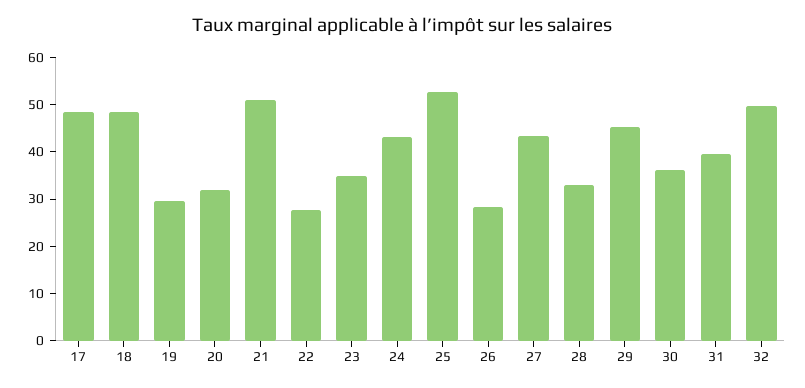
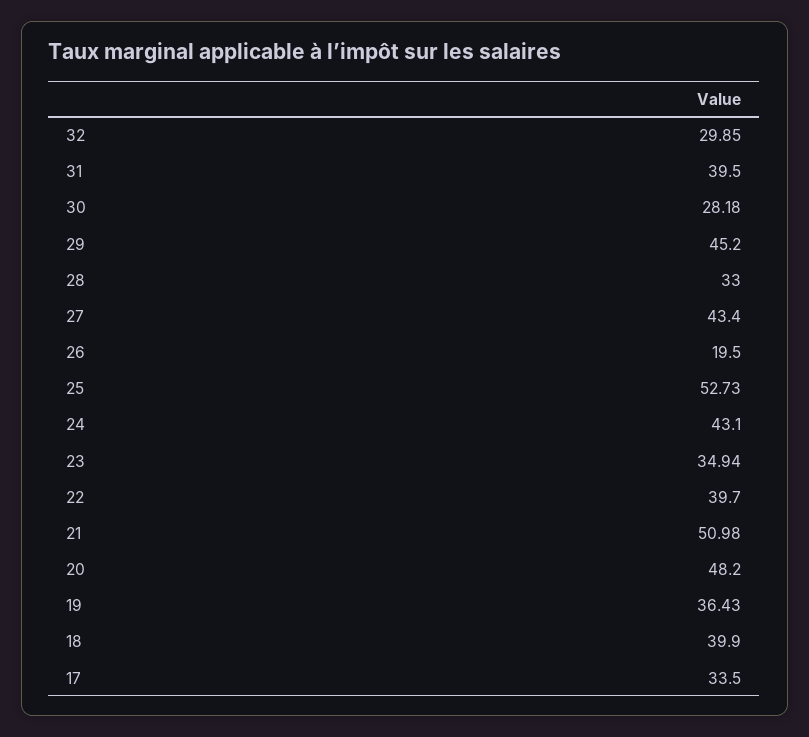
  {
-   "17": 48,
+   "17": 33.5,
-   "18": 48,
+   "18": 39.9,
-   "19": 30,
+   "19": 36.43,
-   "20": 32,
+   "20": 48.2,
    "21": 50.98,
-   "22": 28,
+   "22": 39.7,
    "23": 34.94,
    "24": 43.1,
    "25": 52.73,
-   "26": 28,
+   "26": 19.5,
    "27": 43.4,
    "28": 33,
    "29": 45.2,
-   "30": 36,
+   "30": 28.18,
    "31": 39.5,
-   "32": 50
+   "32": 29.85
  }

